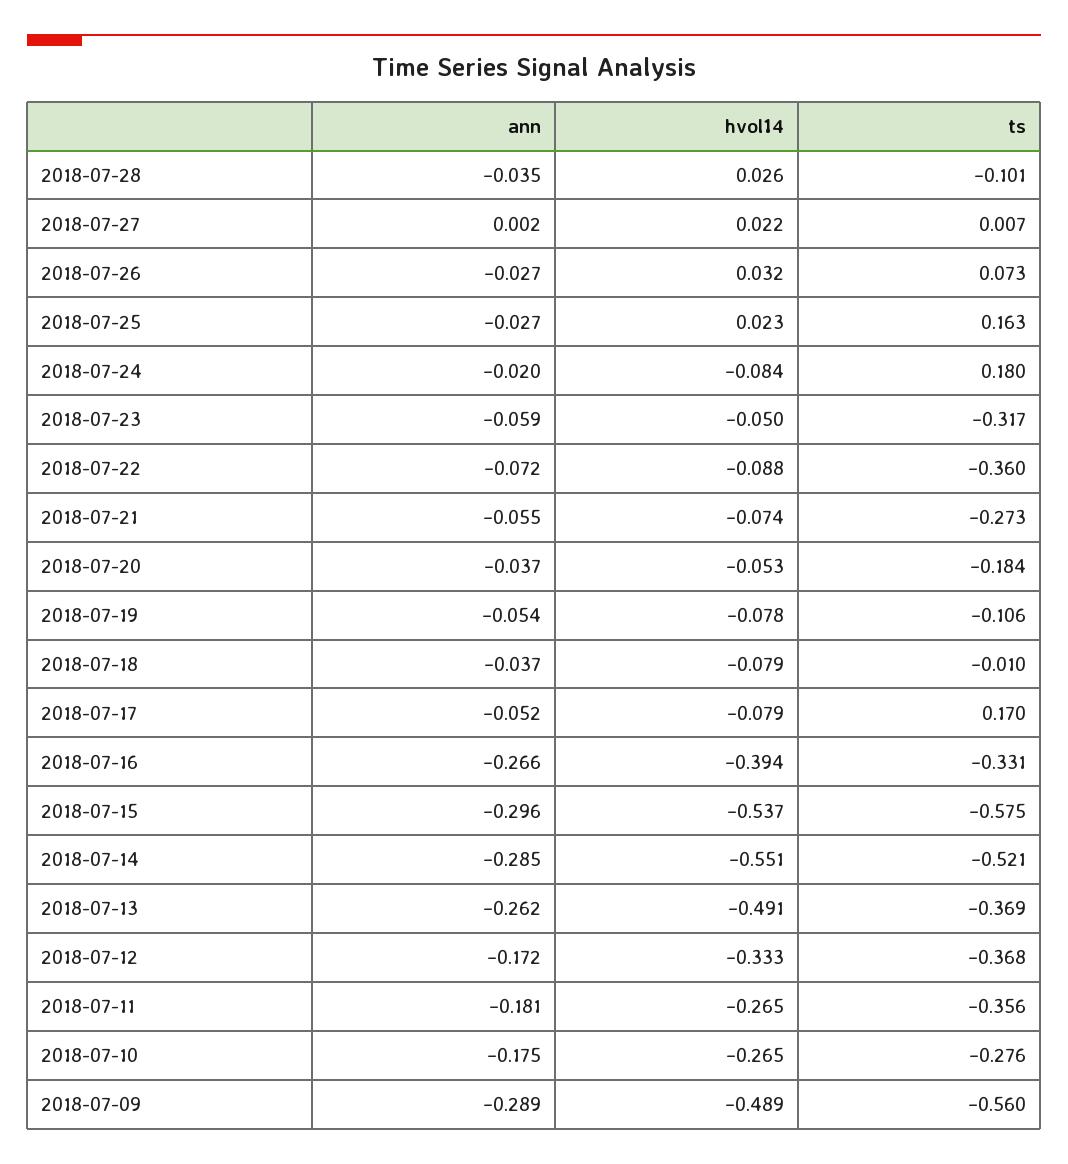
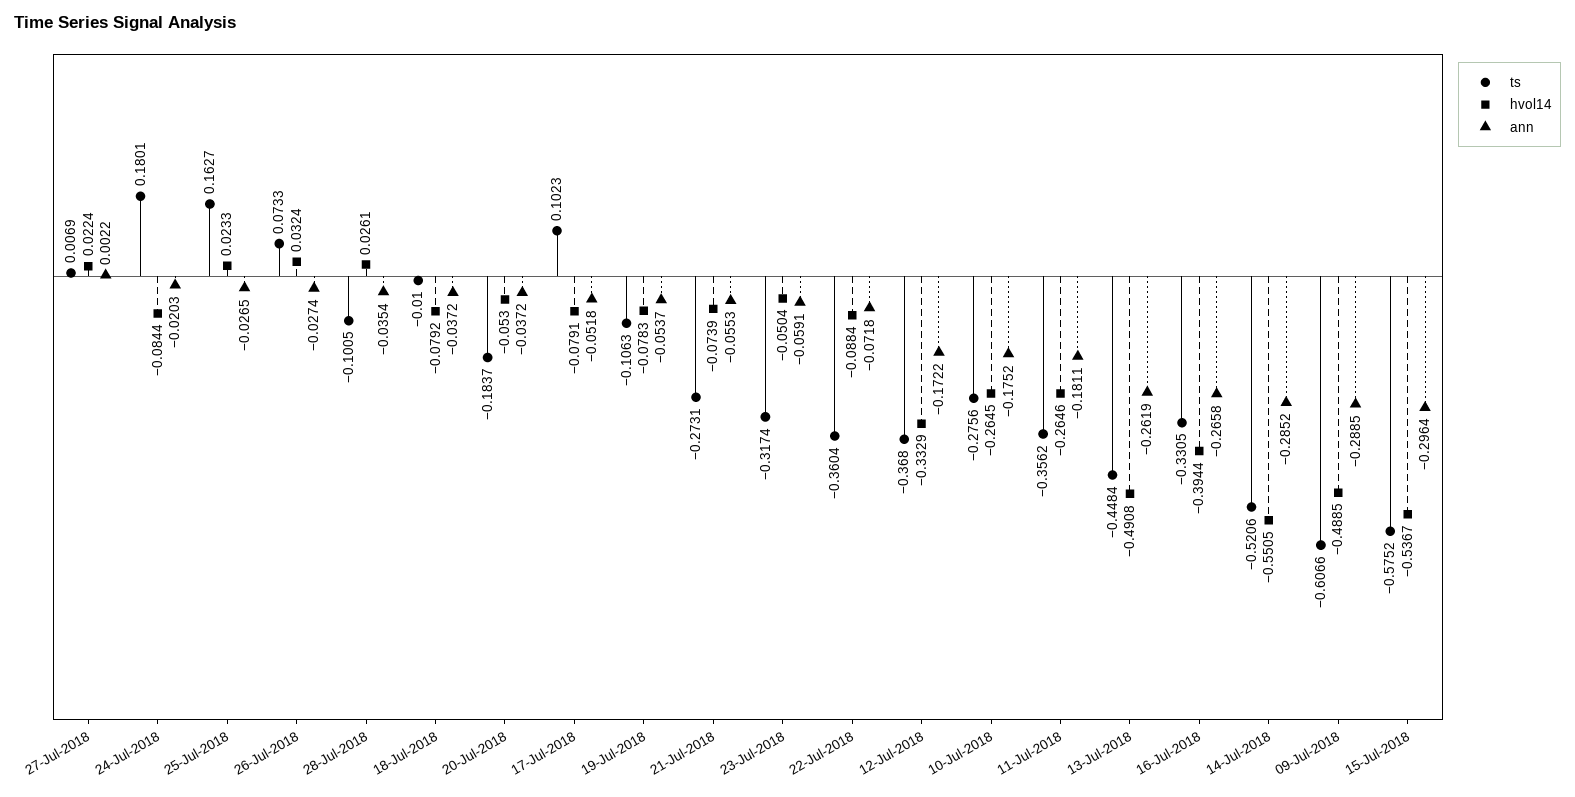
  {
    "ann": {
      "2018-07-28": -0.0354,
      "2018-07-27": 0.0022,
      "2018-07-26": -0.0274,
      "2018-07-25": -0.0265,
      "2018-07-24": -0.0203,
      "2018-07-23": -0.0591,
      "2018-07-22": -0.0718,
      "2018-07-21": -0.0553,
      "2018-07-20": -0.0372,
      "2018-07-19": -0.0537,
      "2018-07-18": -0.0372,
      "2018-07-17": -0.0518,
      "2018-07-16": -0.2658,
      "2018-07-15": -0.2964,
      "2018-07-14": -0.2852,
      "2018-07-13": -0.2619,
      "2018-07-12": -0.1722,
      "2018-07-11": -0.1811,
      "2018-07-10": -0.1752,
      "2018-07-09": -0.2885
    },
    "hvol14": {
      "2018-07-28": 0.0261,
      "2018-07-27": 0.0224,
      "2018-07-26": 0.0324,
      "2018-07-25": 0.0233,
      "2018-07-24": -0.0844,
      "2018-07-23": -0.0504,
      "2018-07-22": -0.0884,
      "2018-07-21": -0.0739,
      "2018-07-20": -0.053,
      "2018-07-19": -0.0783,
      "2018-07-18": -0.0792,
      "2018-07-17": -0.0791,
      "2018-07-16": -0.3944,
      "2018-07-15": -0.5367,
      "2018-07-14": -0.5505,
      "2018-07-13": -0.4908,
      "2018-07-12": -0.3329,
      "2018-07-11": -0.2646,
      "2018-07-10": -0.2645,
      "2018-07-09": -0.4885
    },
    "ts": {
      "2018-07-28": -0.1005,
      "2018-07-27": 0.0069,
      "2018-07-26": 0.0733,
      "2018-07-25": 0.1627,
      "2018-07-24": 0.1801,
      "2018-07-23": -0.3174,
      "2018-07-22": -0.3604,
      "2018-07-21": -0.2731,
      "2018-07-20": -0.1837,
      "2018-07-19": -0.1063,
      "2018-07-18": -0.01,
-     "2018-07-17": 0.17,
+     "2018-07-17": 0.1023,
      "2018-07-16": -0.3305,
      "2018-07-15": -0.5752,
      "2018-07-14": -0.5206,
-     "2018-07-13": -0.369,
+     "2018-07-13": -0.4484,
      "2018-07-12": -0.368,
      "2018-07-11": -0.3562,
      "2018-07-10": -0.2756,
-     "2018-07-09": -0.56
+     "2018-07-09": -0.6066
    }
  }

